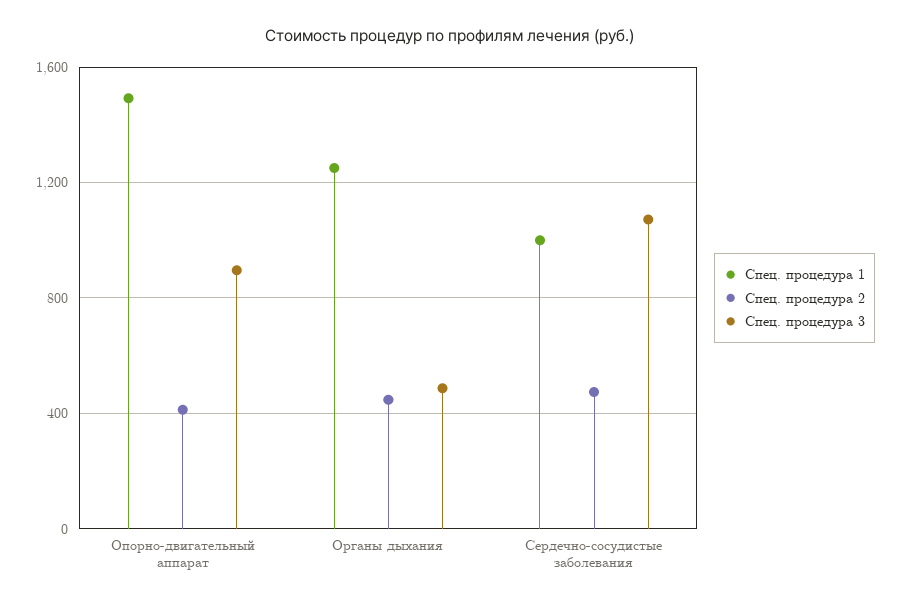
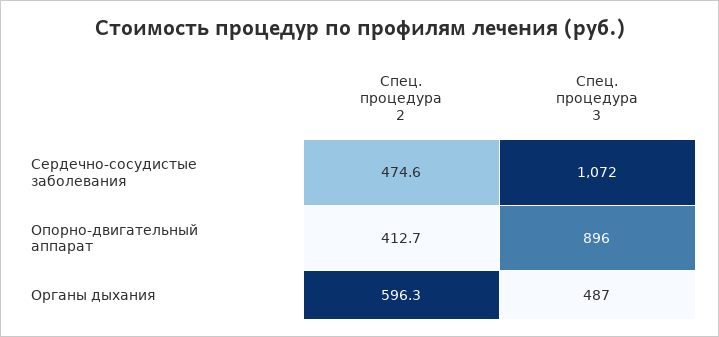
  {
-   "Спец. процедура 1": {
-     "Опорно-двигательный аппарат": 1500,
-     "Органы дыхания": 1250,
-     "Сердечно-сосудистые заболевания": 1000
-   },
    "Спец. процедура 2": {
      "Опорно-двигательный аппарат": 412.7,
-     "Органы дыхания": 450,
+     "Органы дыхания": 596.3,
      "Сердечно-сосудистые заболевания": 474.6
    },
    "Спец. процедура 3": {
      "Опорно-двигательный аппарат": 896,
      "Органы дыхания": 487,
      "Сердечно-сосудистые заболевания": 1072
    }
  }

